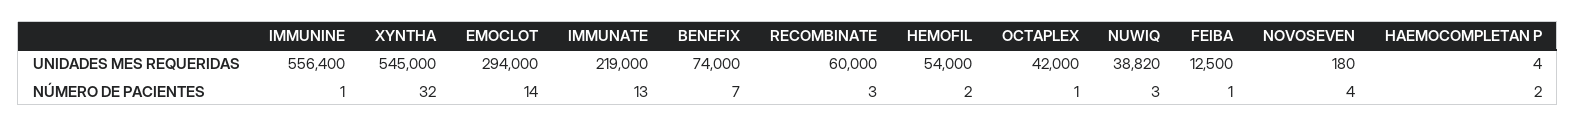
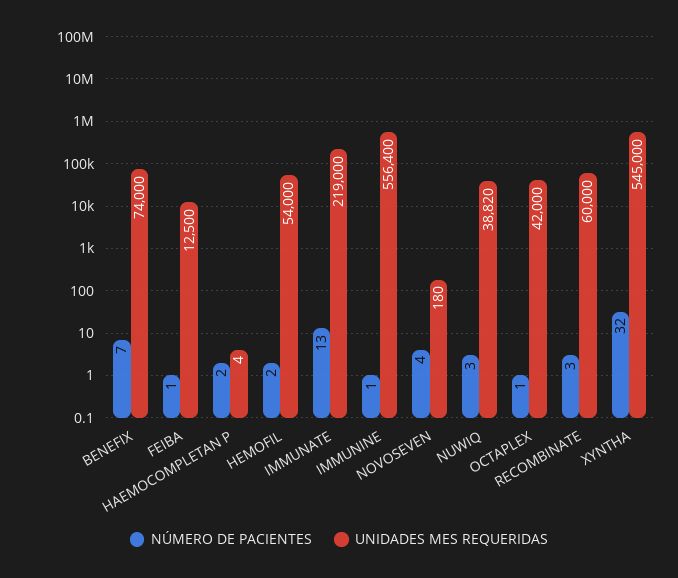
  {
    "UNIDADES MES REQUERIDAS": {
      "IMMUNINE": 556400,
      "XYNTHA": 545000,
-     "EMOCLOT": 294000,
      "IMMUNATE": 219000,
      "BENEFIX": 74000,
      "RECOMBINATE": 60000,
      "HEMOFIL": 54000,
      "OCTAPLEX": 42000,
      "NUWIQ": 38820,
      "FEIBA": 12500,
      "NOVOSEVEN": 180,
      "HAEMOCOMPLETAN P": 4
    },
    "NÚMERO DE PACIENTES": {
      "IMMUNINE": 1,
      "XYNTHA": 32,
-     "EMOCLOT": 14,
      "IMMUNATE": 13,
      "BENEFIX": 7,
      "RECOMBINATE": 3,
      "HEMOFIL": 2,
      "OCTAPLEX": 1,
      "NUWIQ": 3,
      "FEIBA": 1,
      "NOVOSEVEN": 4,
      "HAEMOCOMPLETAN P": 2
    }
  }

